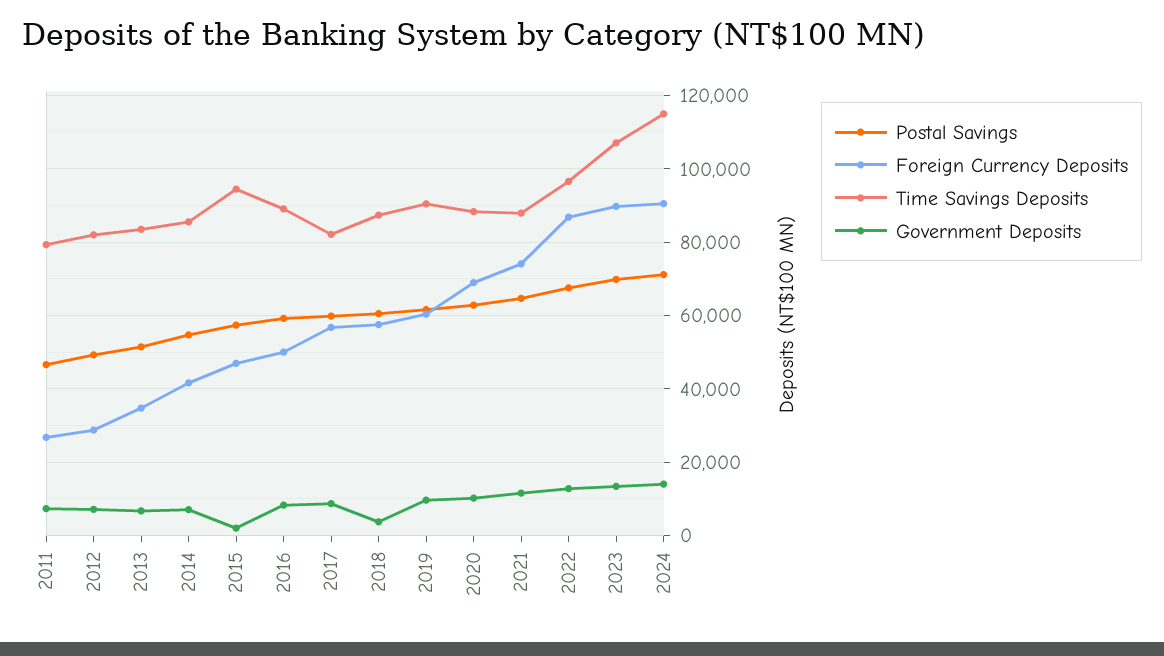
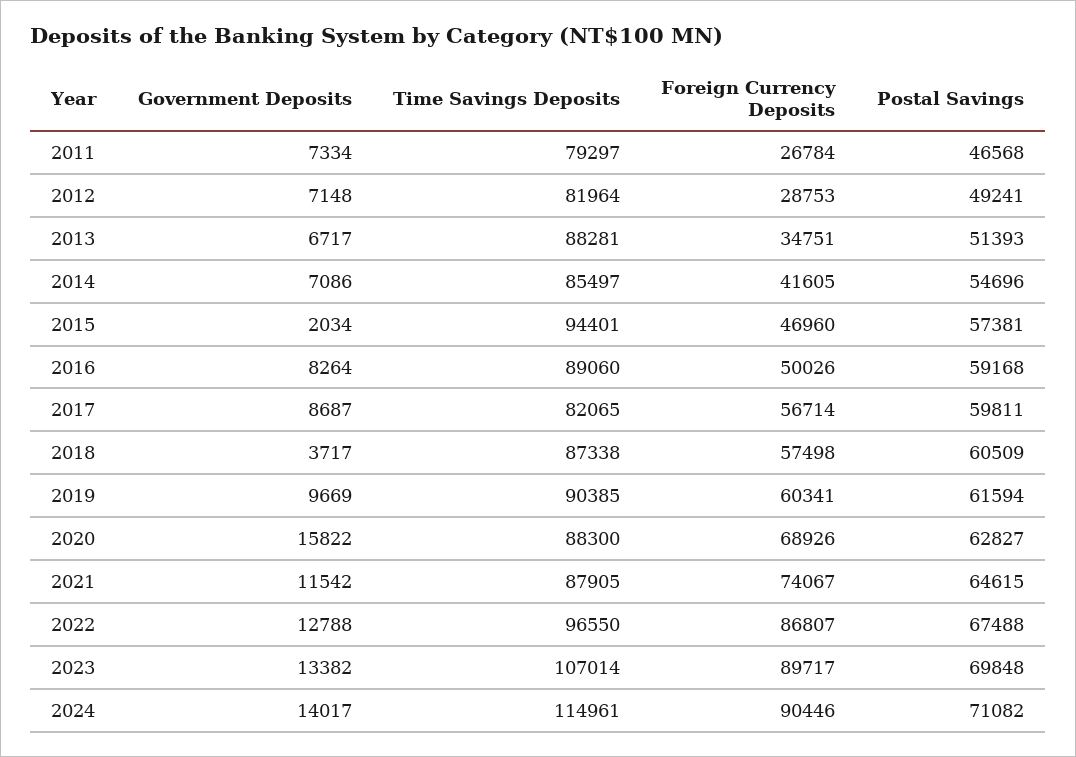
  {
    "Postal Savings": {
      "2011": 46568,
      "2012": 49241,
      "2013": 51393,
      "2014": 54696,
      "2015": 57381,
      "2016": 59168,
      "2017": 59811,
      "2018": 60509,
      "2019": 61594,
      "2020": 62827,
      "2021": 64615,
      "2022": 67488,
      "2023": 69848,
      "2024": 71082
    },
    "Foreign Currency Deposits": {
      "2011": 26784,
      "2012": 28753,
      "2013": 34751,
      "2014": 41605,
      "2015": 46960,
      "2016": 50026,
      "2017": 56714,
      "2018": 57498,
      "2019": 60341,
      "2020": 68926,
      "2021": 74067,
      "2022": 86807,
      "2023": 89717,
      "2024": 90446
    },
    "Time Savings Deposits": {
      "2011": 79297,
      "2012": 81964,
-     "2013": 84000,
+     "2013": 88281,
      "2014": 85497,
      "2015": 94401,
      "2016": 89060,
      "2017": 82065,
      "2018": 87338,
      "2019": 90385,
      "2020": 88300,
      "2021": 87905,
      "2022": 96550,
      "2023": 107014,
      "2024": 114961
    },
    "Government Deposits": {
      "2011": 7334,
      "2012": 7148,
      "2013": 6717,
      "2014": 7086,
      "2015": 2034,
      "2016": 8264,
      "2017": 8687,
      "2018": 3717,
      "2019": 9669,
-     "2020": 10000,
+     "2020": 15822,
      "2021": 11542,
      "2022": 12788,
      "2023": 13382,
      "2024": 14017
    }
  }

